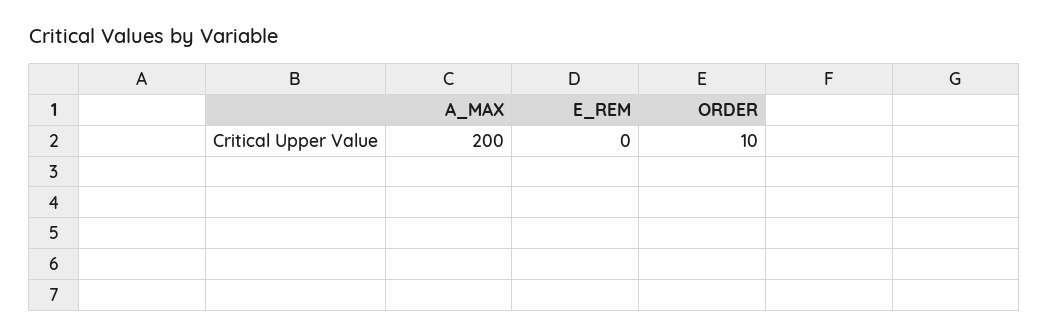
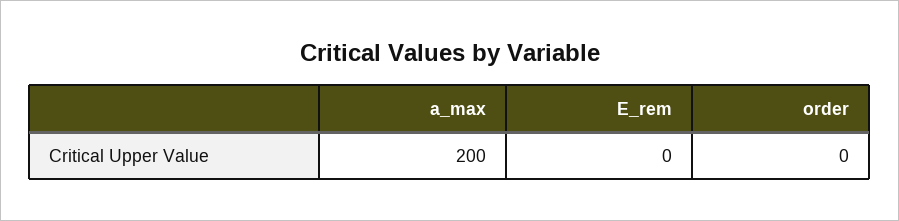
  {
    "A_MAX": 200,
    "E_REM": 0,
-   "ORDER": 10
+   "ORDER": 0
  }

